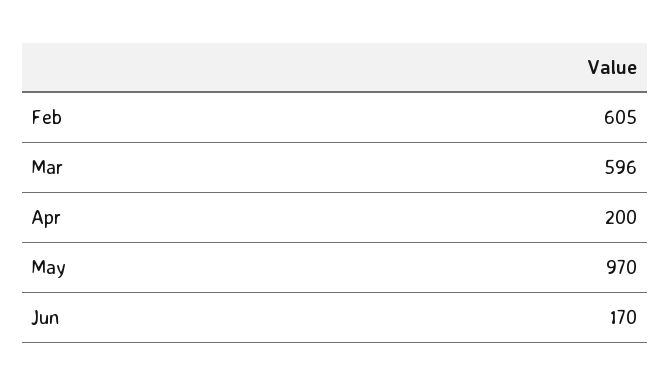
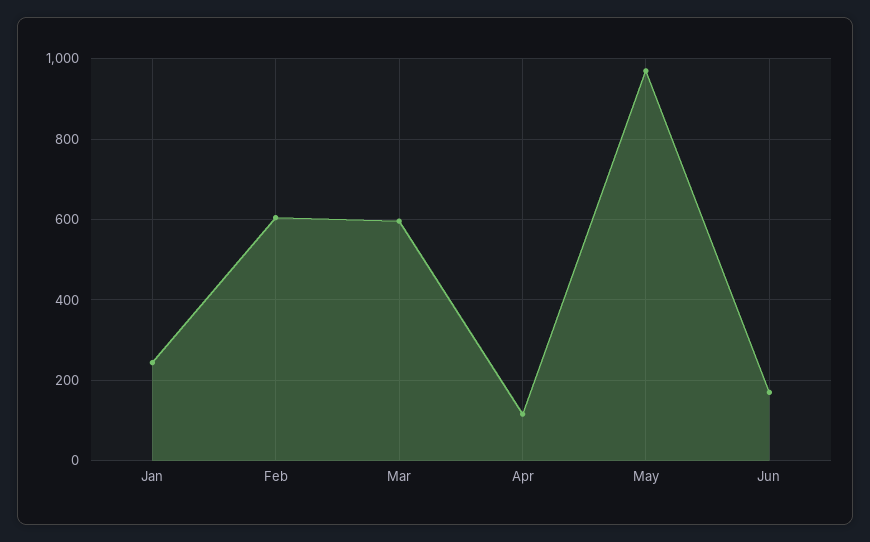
  {
    "Feb": 605,
    "Mar": 596,
-   "Apr": 200,
+   "Apr": 120,
    "May": 970,
-   "Jun": 170
+   "Jun": 170,
+   "Jan": 240
  }

